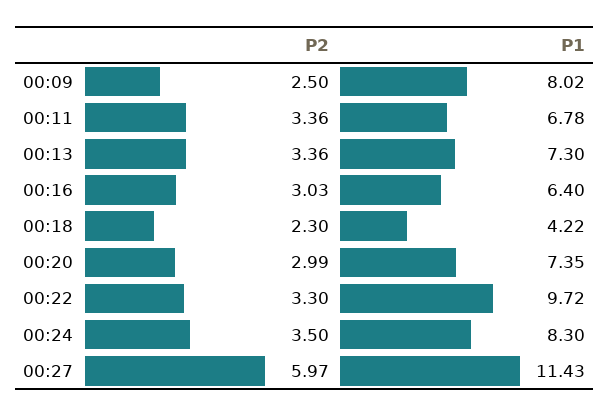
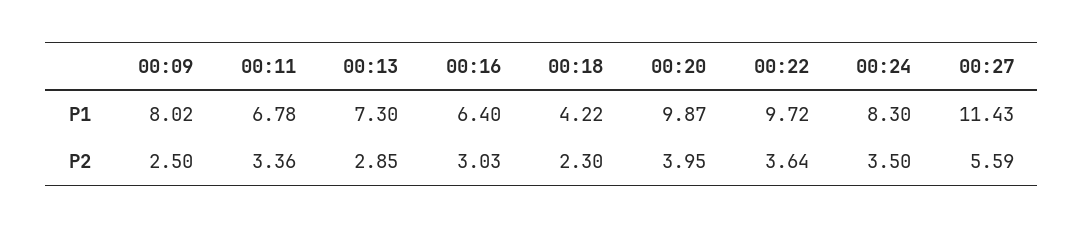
  {
    "P2": {
      "00:09": 2.5,
      "00:11": 3.36,
-     "00:13": 3.36,
+     "00:13": 2.85,
      "00:16": 3.03,
      "00:18": 2.3,
-     "00:20": 2.99,
+     "00:20": 3.95,
-     "00:22": 3.3,
+     "00:22": 3.64,
      "00:24": 3.5,
-     "00:27": 5.97
+     "00:27": 5.59
    },
    "P1": {
      "00:09": 8.02,
      "00:11": 6.78,
      "00:13": 7.3,
      "00:16": 6.4,
      "00:18": 4.22,
-     "00:20": 7.35,
+     "00:20": 9.87,
      "00:22": 9.72,
      "00:24": 8.3,
      "00:27": 11.43
    }
  }

